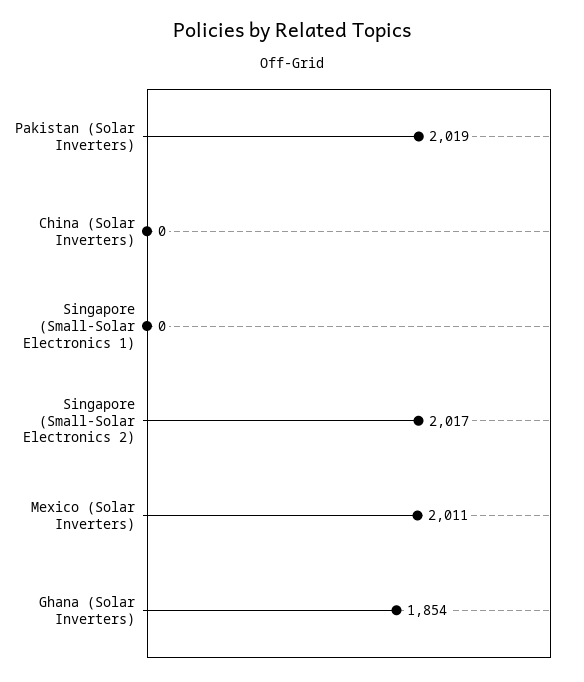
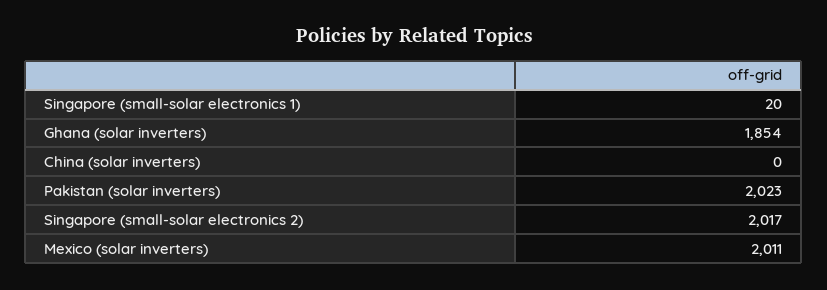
  {
-   "Pakistan (Solar Inverters)": 2019,
+   "Pakistan (Solar Inverters)": 2023,
    "China (Solar Inverters)": 0,
-   "Singapore (Small-Solar Electronics 1)": 0,
+   "Singapore (Small-Solar Electronics 1)": 20,
    "Singapore (Small-Solar Electronics 2)": 2017,
    "Mexico (Solar Inverters)": 2011,
    "Ghana (Solar Inverters)": 1854
  }

